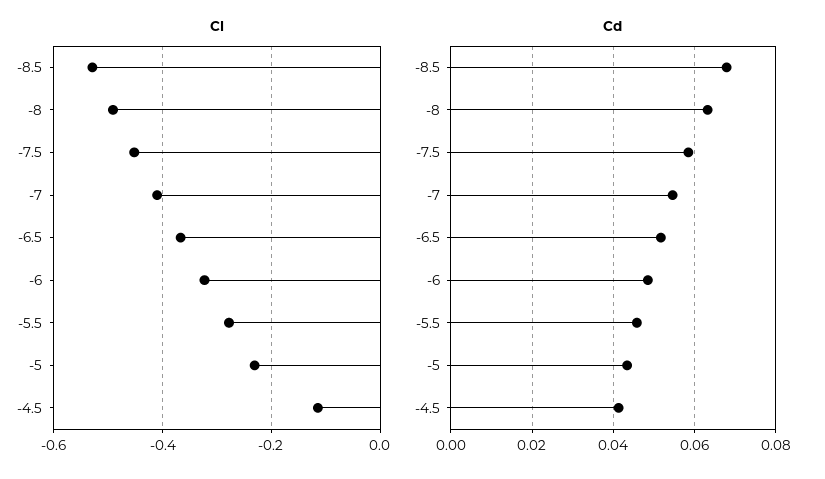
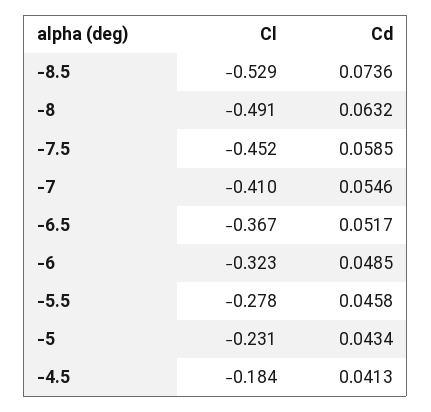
  {
    "Cl": {
      "-8.5": -0.529,
      "-8": -0.491,
      "-7.5": -0.452,
      "-7": -0.41,
      "-6.5": -0.367,
      "-6": -0.323,
      "-5.5": -0.278,
      "-5": -0.231,
-     "-4.5": -0.12
+     "-4.5": -0.184
    },
    "Cd": {
-     "-8.5": 0.068,
+     "-8.5": 0.0736,
      "-8": 0.0632,
      "-7.5": 0.0585,
      "-7": 0.0546,
      "-6.5": 0.0517,
      "-6": 0.0485,
      "-5.5": 0.0458,
      "-5": 0.0434,
      "-4.5": 0.0413
    }
  }

